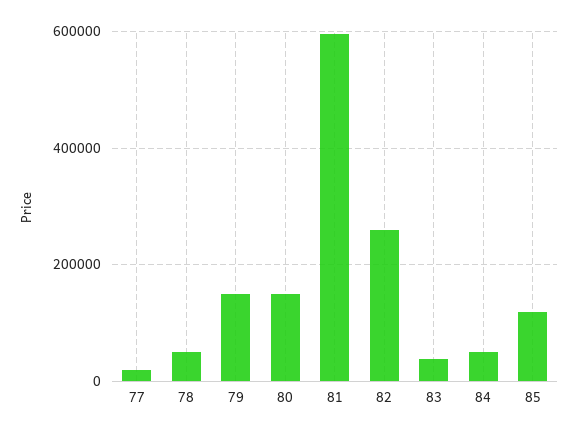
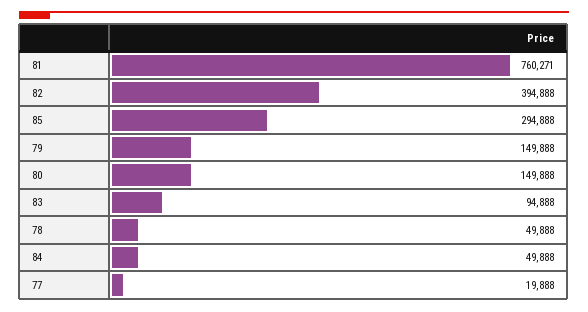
  {
    "77": 19888,
    "78": 49888,
    "79": 149888,
    "80": 149888,
-   "81": 600000,
+   "81": 760271,
-   "82": 260000,
+   "82": 394888,
-   "83": 40000,
+   "83": 94888,
    "84": 49888,
-   "85": 120000
+   "85": 294888
  }

